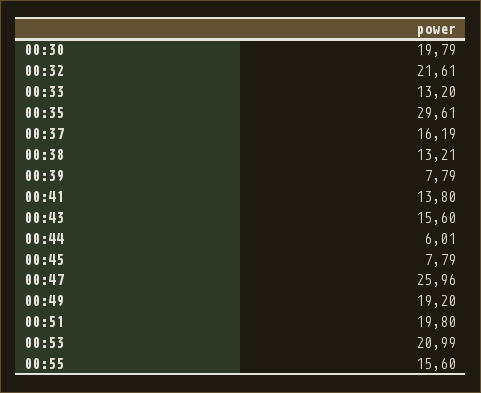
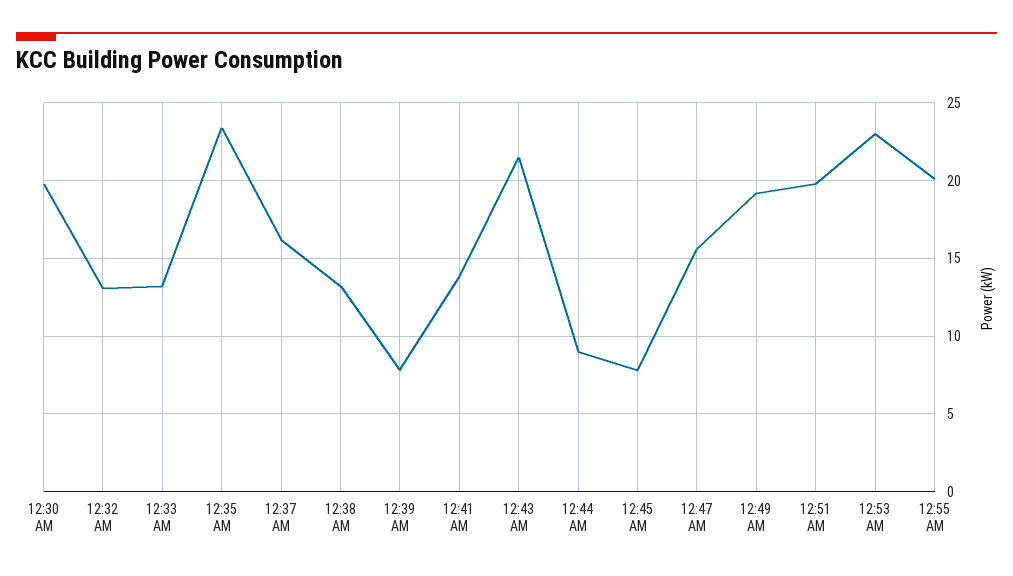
  {
    "00:30": 19.79,
-   "00:32": 21.61,
+   "00:32": 13,
    "00:33": 13.2,
-   "00:35": 29.61,
+   "00:35": 23.5,
    "00:37": 16.19,
    "00:38": 13.21,
    "00:39": 7.79,
    "00:41": 13.8,
-   "00:43": 15.6,
+   "00:43": 21.5,
-   "00:44": 6.01,
+   "00:44": 9,
    "00:45": 7.79,
-   "00:47": 25.96,
+   "00:47": 15.5,
    "00:49": 19.2,
    "00:51": 19.8,
-   "00:53": 20.99,
+   "00:53": 23,
-   "00:55": 15.6
+   "00:55": 20
  }

